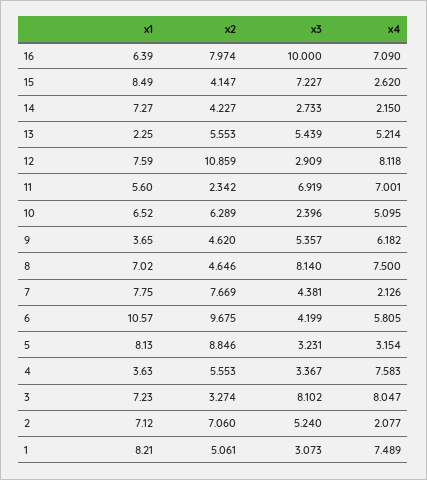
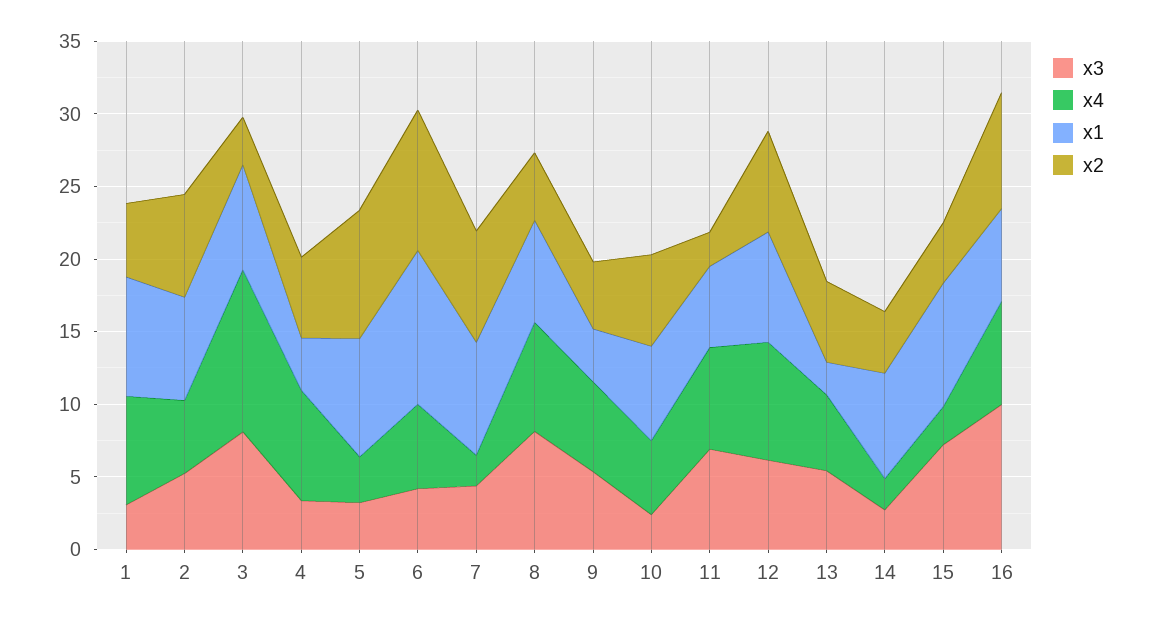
  {
    "x1": {
      "16": 6.39,
      "15": 8.49,
      "14": 7.27,
      "13": 2.25,
      "12": 7.59,
      "11": 5.6,
      "10": 6.52,
      "9": 3.65,
      "8": 7.02,
      "7": 7.75,
      "6": 10.57,
      "5": 8.13,
      "4": 3.63,
      "3": 7.23,
      "2": 7.12,
      "1": 8.21
    },
    "x2": {
      "16": 7.974,
      "15": 4.147,
      "14": 4.227,
      "13": 5.553,
-     "12": 10.859,
+     "12": 7,
      "11": 2.342,
      "10": 6.289,
      "9": 4.62,
      "8": 4.646,
      "7": 7.669,
      "6": 9.675,
      "5": 8.846,
      "4": 5.553,
      "3": 3.274,
      "2": 7.06,
      "1": 5.061
    },
    "x3": {
      "16": 10,
      "15": 7.227,
      "14": 2.733,
      "13": 5.439,
-     "12": 2.909,
+     "12": 6,
      "11": 6.919,
      "10": 2.396,
      "9": 5.357,
      "8": 8.14,
      "7": 4.381,
      "6": 4.199,
      "5": 3.231,
      "4": 3.367,
      "3": 8.102,
      "2": 5.24,
      "1": 3.073
    },
    "x4": {
      "16": 7.09,
      "15": 2.62,
      "14": 2.15,
      "13": 5.214,
      "12": 8.118,
      "11": 7.001,
      "10": 5.095,
      "9": 6.182,
      "8": 7.5,
      "7": 2.126,
      "6": 5.805,
      "5": 3.154,
      "4": 7.583,
-     "3": 8.047,
+     "3": 11,
-     "2": 2.077,
+     "2": 5,
      "1": 7.489
    }
  }

